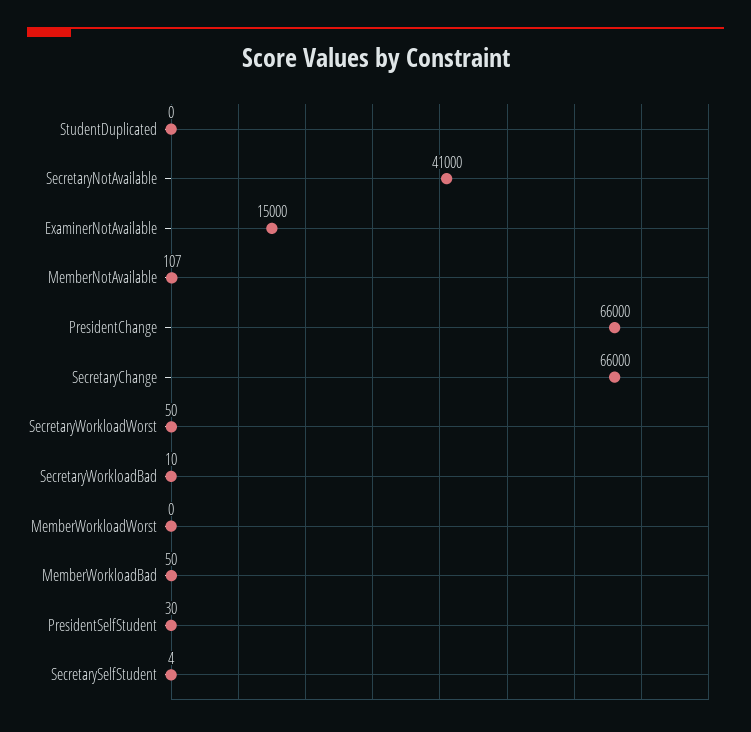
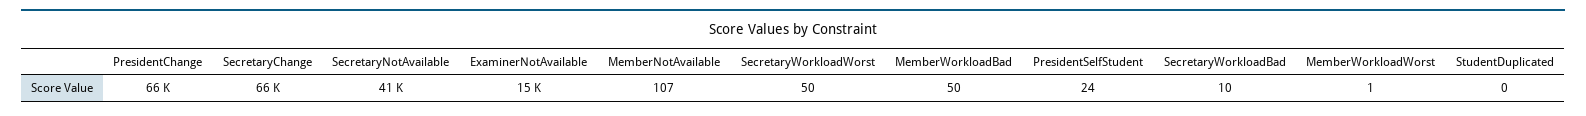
  {
    "StudentDuplicated": 0,
    "SecretaryNotAvailable": 41000,
    "ExaminerNotAvailable": 15000,
    "MemberNotAvailable": 107,
    "PresidentChange": 66000,
    "SecretaryChange": 66000,
    "SecretaryWorkloadWorst": 50,
    "SecretaryWorkloadBad": 10,
-   "MemberWorkloadWorst": 0,
+   "MemberWorkloadWorst": 1,
    "MemberWorkloadBad": 50,
-   "PresidentSelfStudent": 30,
+   "PresidentSelfStudent": 24
-   "SecretarySelfStudent": 4
  }

